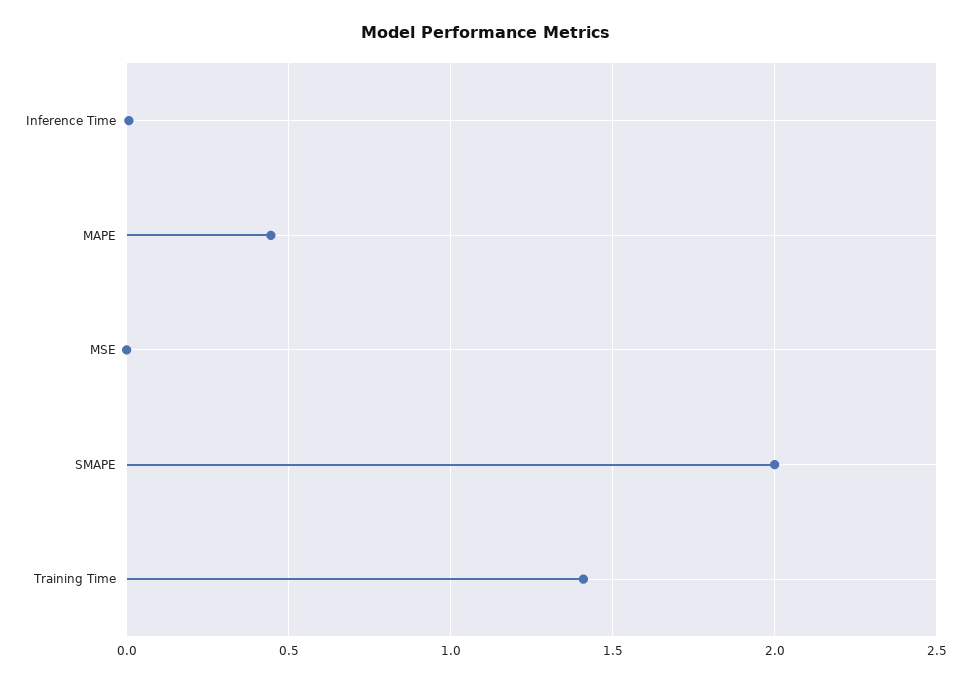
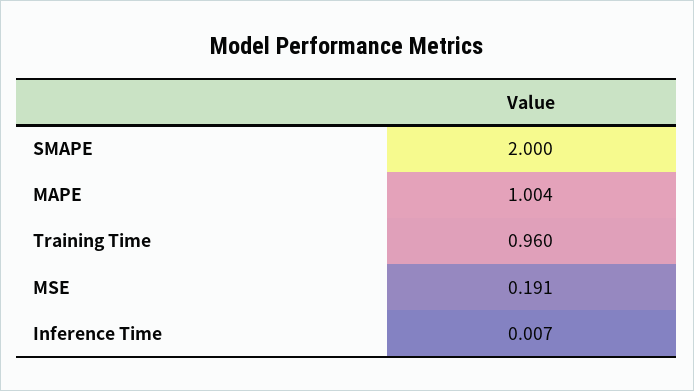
  {
    "Inference Time": 0.007,
-   "MAPE": 0.45,
+   "MAPE": 1.004,
-   "MSE": 0,
+   "MSE": 0.191,
    "SMAPE": 2,
-   "Training Time": 1.4
+   "Training Time": 0.96
  }

